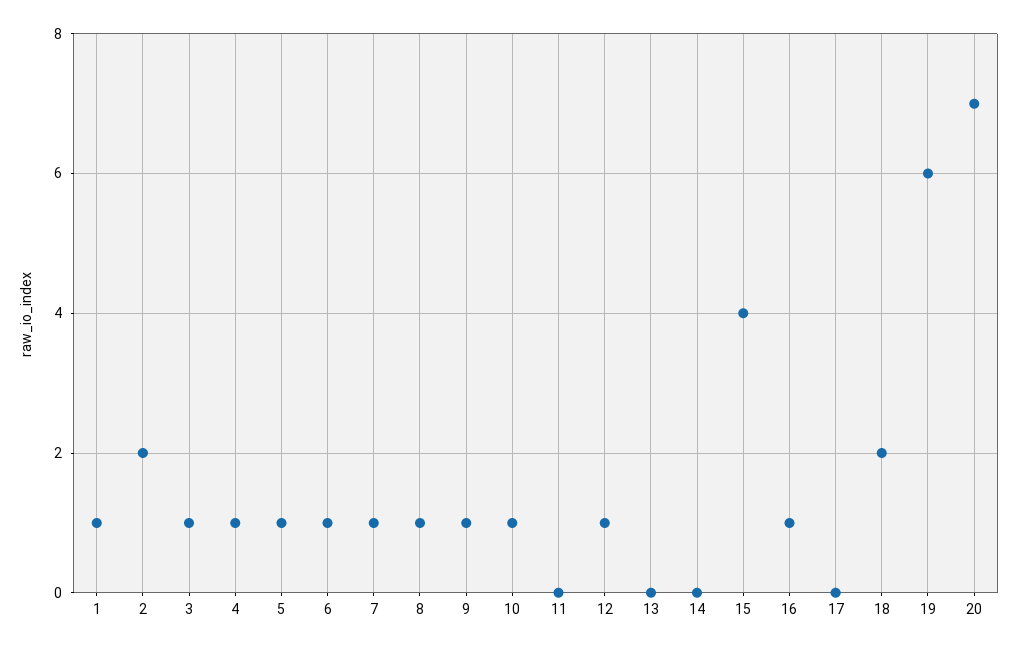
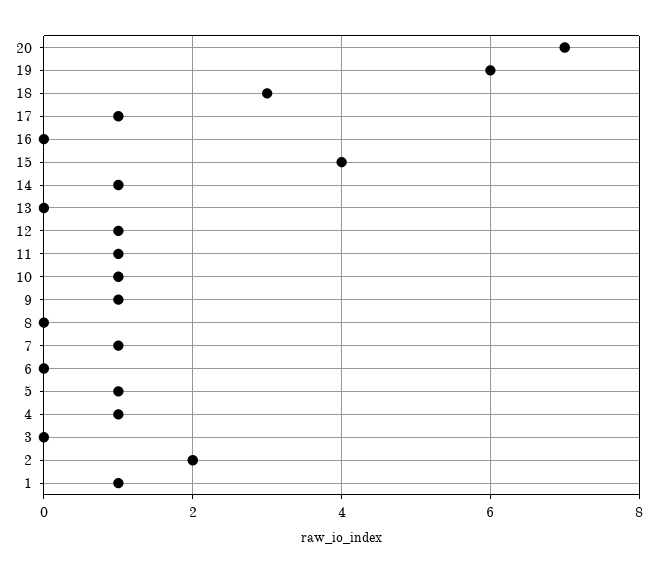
  {
    "1": 1,
    "2": 2,
-   "3": 1,
+   "3": 0,
    "4": 1,
    "5": 1,
-   "6": 1,
+   "6": 0,
    "7": 1,
-   "8": 1,
+   "8": 0,
    "9": 1,
    "10": 1,
-   "11": 0,
+   "11": 1,
    "12": 1,
    "13": 0,
-   "14": 0,
+   "14": 1,
    "15": 4,
-   "16": 1,
+   "16": 0,
-   "17": 0,
+   "17": 1,
-   "18": 2,
+   "18": 3,
    "19": 6,
    "20": 7
  }

